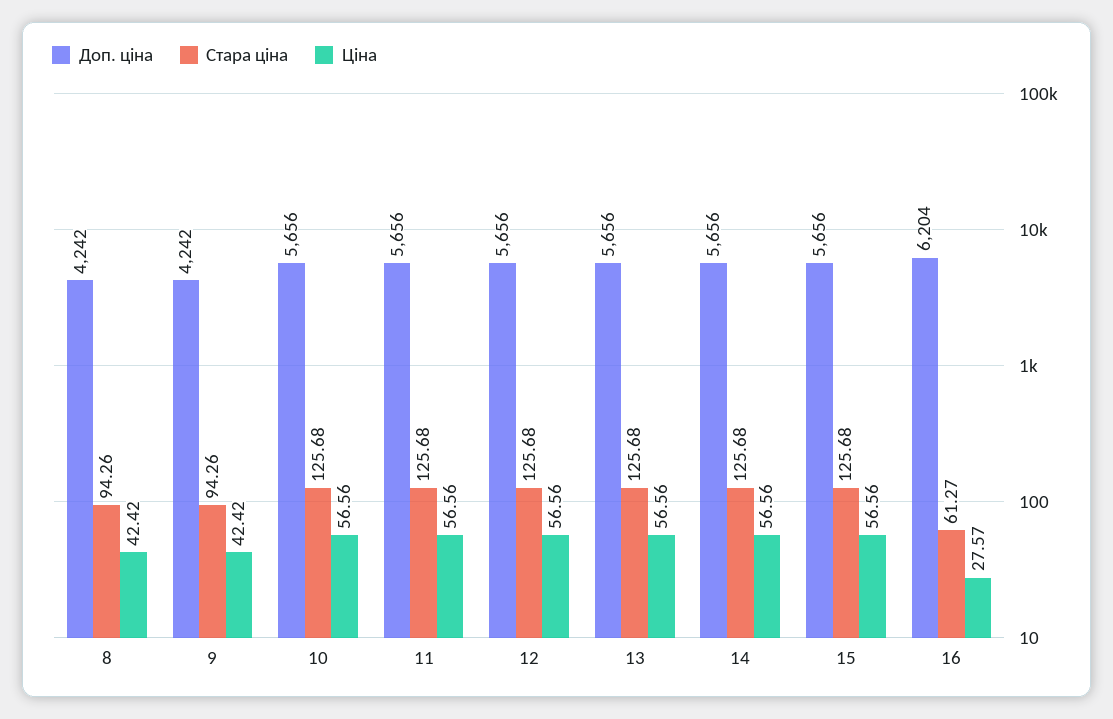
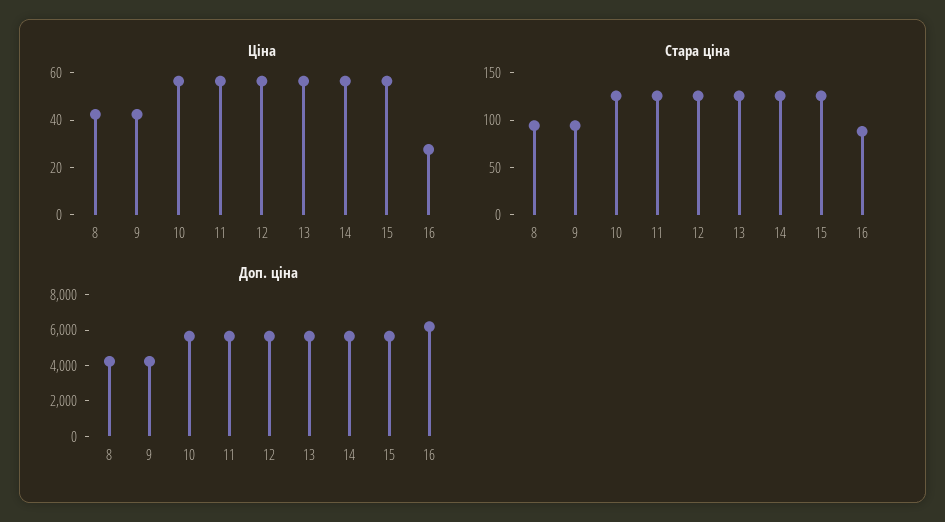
  {
    "Доп. ціна": {
      "8": 4242,
      "9": 4242,
      "10": 5656,
      "11": 5656,
      "12": 5656,
      "13": 5656,
      "14": 5656,
      "15": 5656,
      "16": 6204
    },
    "Стара ціна": {
      "8": 94.26,
      "9": 94.26,
      "10": 125.68,
      "11": 125.68,
      "12": 125.68,
      "13": 125.68,
      "14": 125.68,
      "15": 125.68,
-     "16": 61.27
+     "16": 90
    },
    "Ціна": {
      "8": 42.42,
      "9": 42.42,
      "10": 56.56,
      "11": 56.56,
      "12": 56.56,
      "13": 56.56,
      "14": 56.56,
      "15": 56.56,
      "16": 27.57
    }
  }

